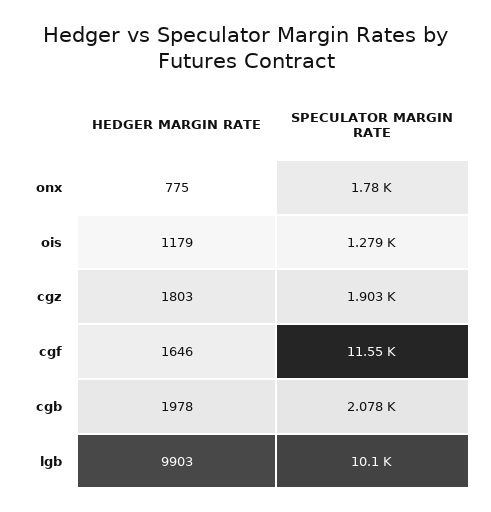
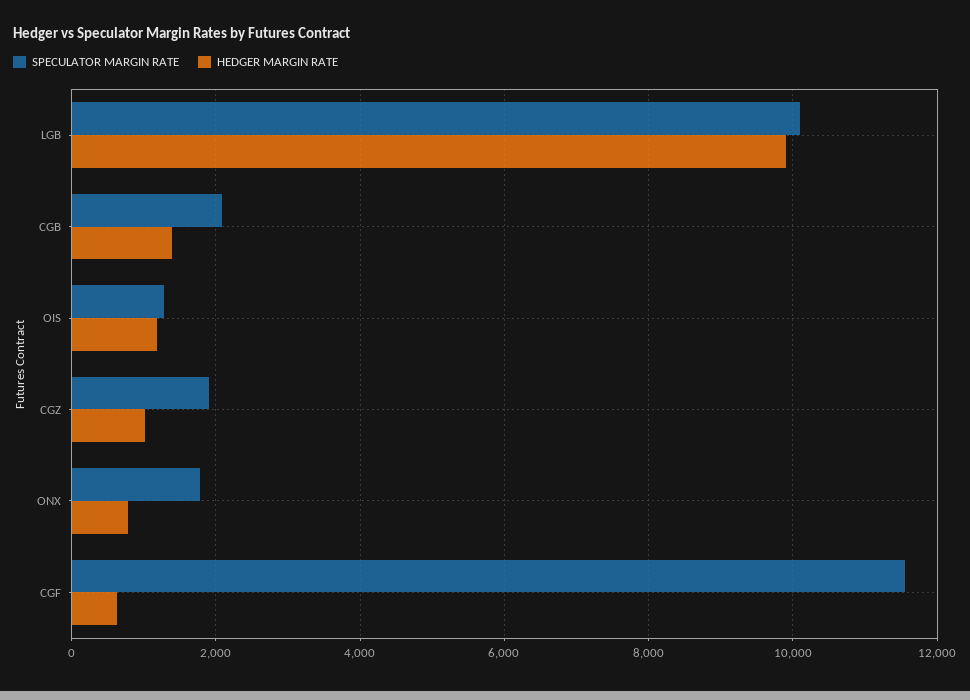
  {
    "HEDGER MARGIN RATE": {
      "onx": 775,
      "ois": 1179,
-     "cgz": 1803,
+     "cgz": 1000,
-     "cgf": 1646,
+     "cgf": 600,
-     "cgb": 1978,
+     "cgb": 1400,
      "lgb": 9903
    },
    "SPECULATOR MARGIN RATE": {
      "onx": 1780,
      "ois": 1279,
      "cgz": 1903,
      "cgf": 11550,
      "cgb": 2078,
      "lgb": 10100
    }
  }

